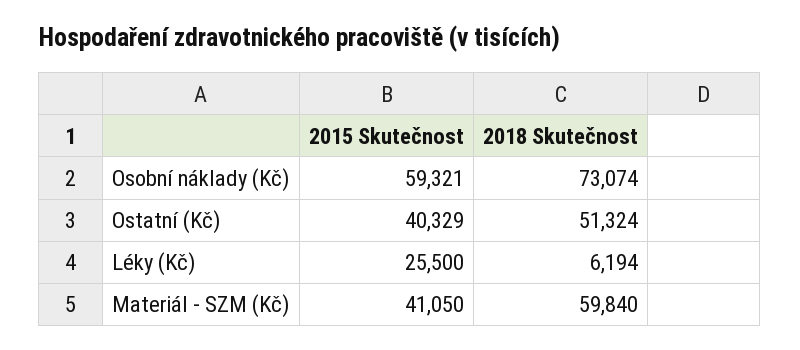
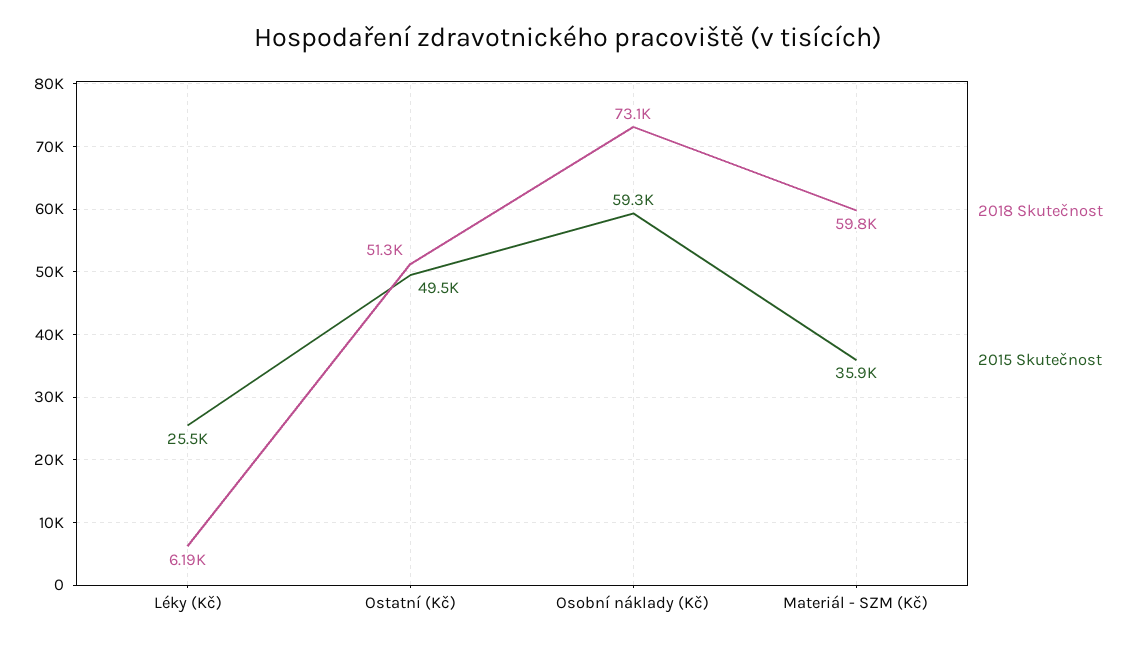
  {
    "2015 Skutečnost": {
      "Osobní náklady (Kč)": 59321,
-     "Ostatní (Kč)": 40329,
+     "Ostatní (Kč)": 49500,
      "Léky (Kč)": 25500,
-     "Materiál - SZM (Kč)": 41050
+     "Materiál - SZM (Kč)": 35900
    },
    "2018 Skutečnost": {
      "Osobní náklady (Kč)": 73074,
      "Ostatní (Kč)": 51324,
      "Léky (Kč)": 6194,
      "Materiál - SZM (Kč)": 59840
    }
  }

